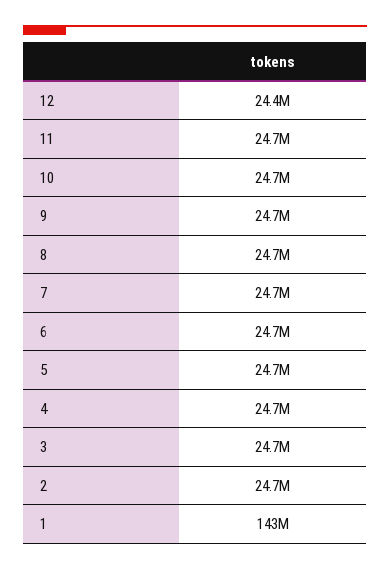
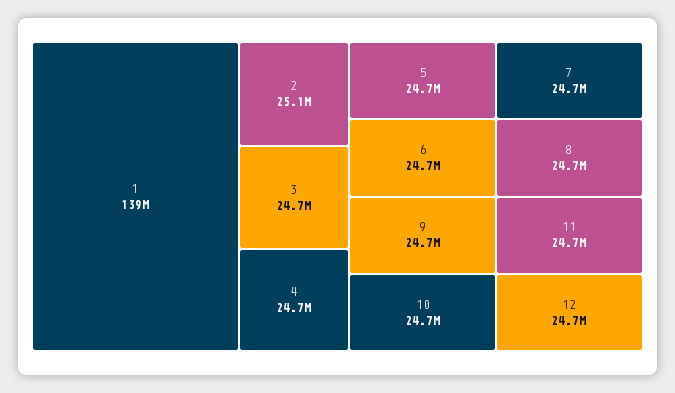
  {
-   "12": 24400000,
+   "12": 24700000,
    "11": 24700000,
    "10": 24700000,
    "9": 24700000,
    "8": 24700000,
    "7": 24700000,
    "6": 24700000,
    "5": 24700000,
    "4": 24700000,
    "3": 24700000,
-   "2": 24700000,
+   "2": 25100000,
-   "1": 143000000
+   "1": 139000000
  }

